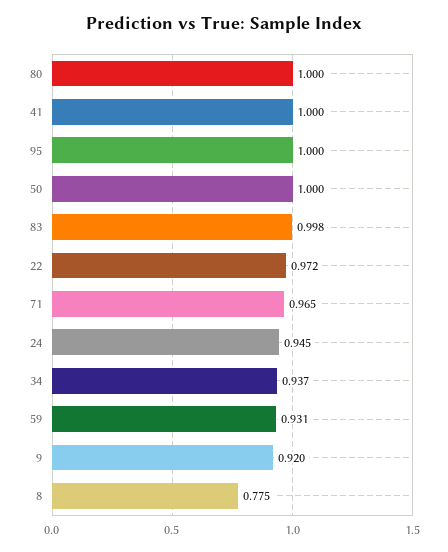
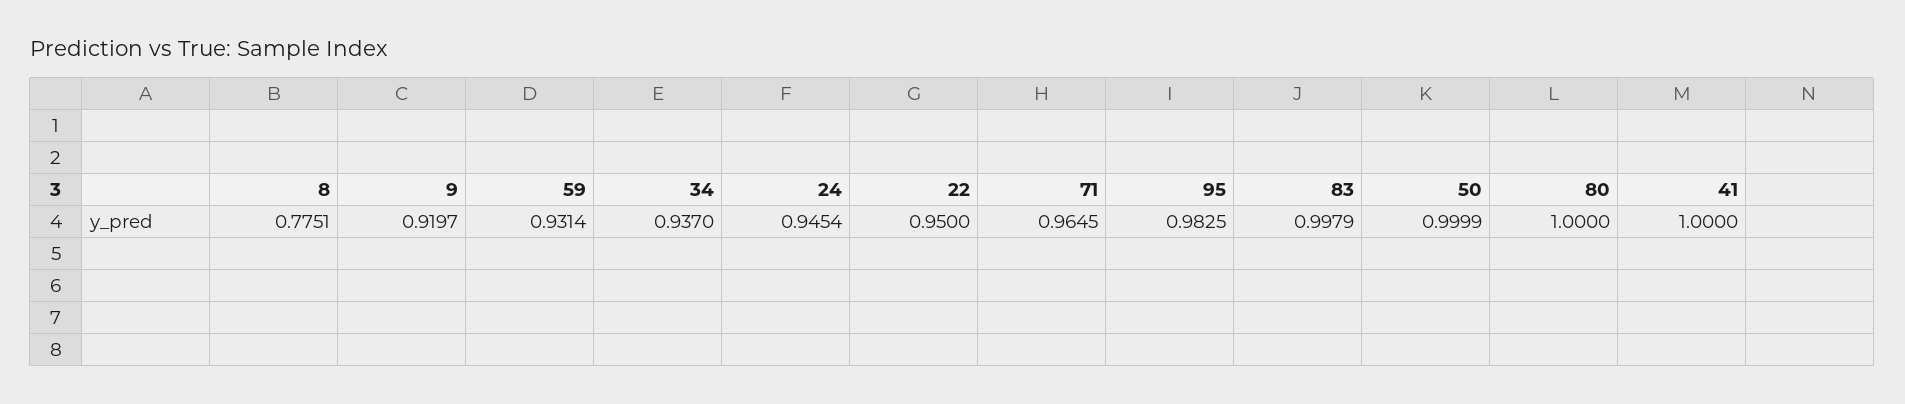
  {
    "80": 1,
    "41": 1,
-   "95": 1,
+   "95": 0.9825,
    "50": 0.9999,
    "83": 0.9979,
-   "22": 0.972,
+   "22": 0.95,
    "71": 0.9645,
    "24": 0.9454,
    "34": 0.937,
    "59": 0.9314,
    "9": 0.9197,
    "8": 0.7751
  }

